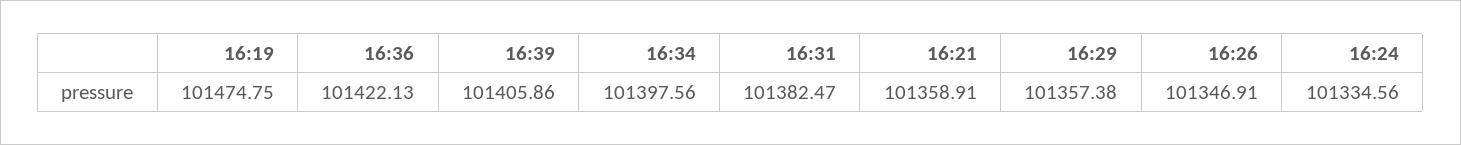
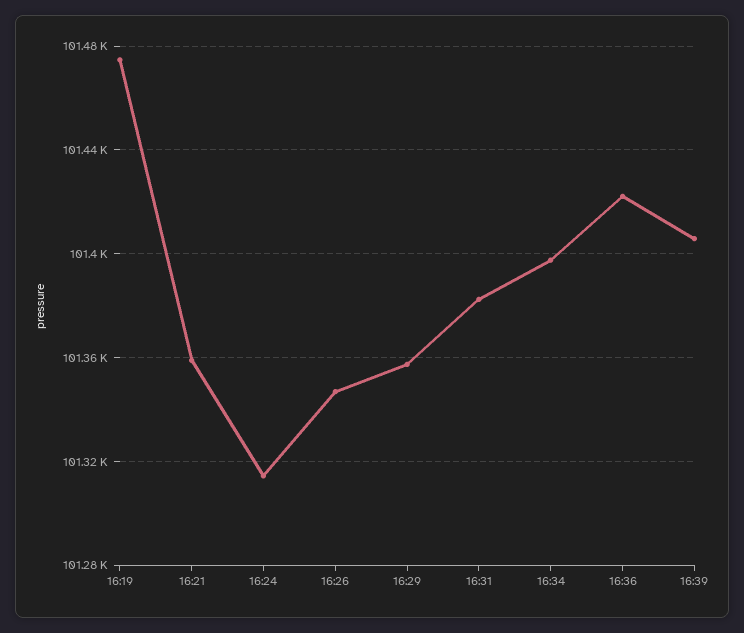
  {
    "16:19": 101474.75,
    "16:36": 101422.13,
    "16:39": 101405.86,
    "16:34": 101397.56,
    "16:31": 101382.47,
    "16:21": 101358.91,
    "16:29": 101357.38,
    "16:26": 101346.91,
-   "16:24": 101334.56
+   "16:24": 101315
  }

